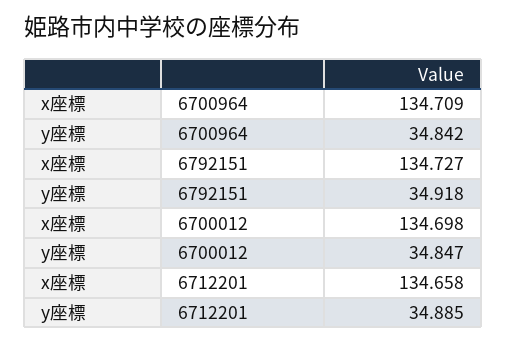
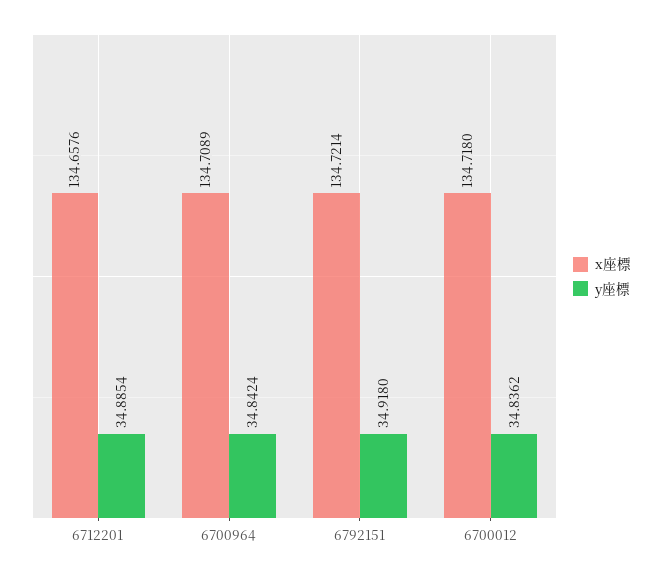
  {
    "x座標": {
      "6700964": 134.7089,
-     "6792151": 134.727,
+     "6792151": 134.7214,
-     "6700012": 134.698,
+     "6700012": 134.718,
      "6712201": 134.6576
    },
    "y座標": {
      "6700964": 34.8424,
      "6792151": 34.918,
-     "6700012": 34.847,
+     "6700012": 34.8362,
      "6712201": 34.8854
    }
  }

